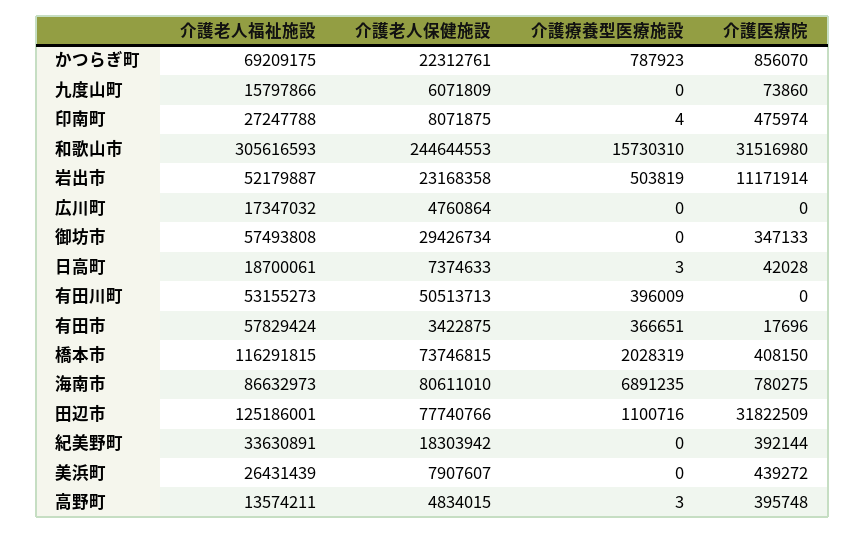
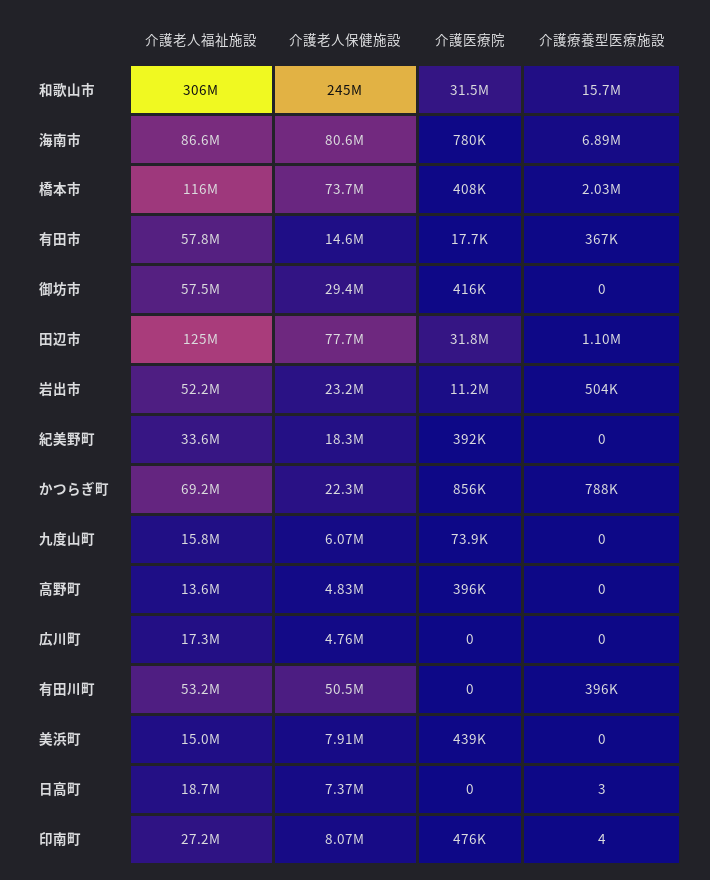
  {
    "介護老人福祉施設": {
      "かつらぎ町": 69209175,
      "九度山町": 15797866,
      "印南町": 27247788,
      "和歌山市": 305616593,
      "岩出市": 52179887,
      "広川町": 17347032,
      "御坊市": 57493808,
      "日高町": 18700061,
      "有田川町": 53155273,
      "有田市": 57829424,
      "橋本市": 116291815,
      "海南市": 86632973,
      "田辺市": 125186001,
      "紀美野町": 33630891,
-     "美浜町": 26431439,
+     "美浜町": 15000000,
      "高野町": 13574211
    },
    "介護老人保健施設": {
      "かつらぎ町": 22312761,
      "九度山町": 6071809,
      "印南町": 8071875,
      "和歌山市": 244644553,
      "岩出市": 23168358,
      "広川町": 4760864,
      "御坊市": 29426734,
      "日高町": 7374633,
      "有田川町": 50513713,
-     "有田市": 3422875,
+     "有田市": 14600000,
      "橋本市": 73746815,
      "海南市": 80611010,
      "田辺市": 77740766,
      "紀美野町": 18303942,
      "美浜町": 7907607,
      "高野町": 4834015
    },
    "介護療養型医療施設": {
      "かつらぎ町": 787923,
      "九度山町": 0,
      "印南町": 4,
      "和歌山市": 15730310,
      "岩出市": 503819,
      "広川町": 0,
      "御坊市": 0,
      "日高町": 3,
      "有田川町": 396009,
      "有田市": 366651,
      "橋本市": 2028319,
      "海南市": 6891235,
      "田辺市": 1100716,
      "紀美野町": 0,
      "美浜町": 0,
-     "高野町": 3
+     "高野町": 0
    },
    "介護医療院": {
      "かつらぎ町": 856070,
      "九度山町": 73860,
      "印南町": 475974,
      "和歌山市": 31516980,
      "岩出市": 11171914,
      "広川町": 0,
-     "御坊市": 347133,
+     "御坊市": 416000,
-     "日高町": 42028,
+     "日高町": 0,
      "有田川町": 0,
      "有田市": 17696,
      "橋本市": 408150,
      "海南市": 780275,
      "田辺市": 31822509,
      "紀美野町": 392144,
      "美浜町": 439272,
      "高野町": 395748
    }
  }

